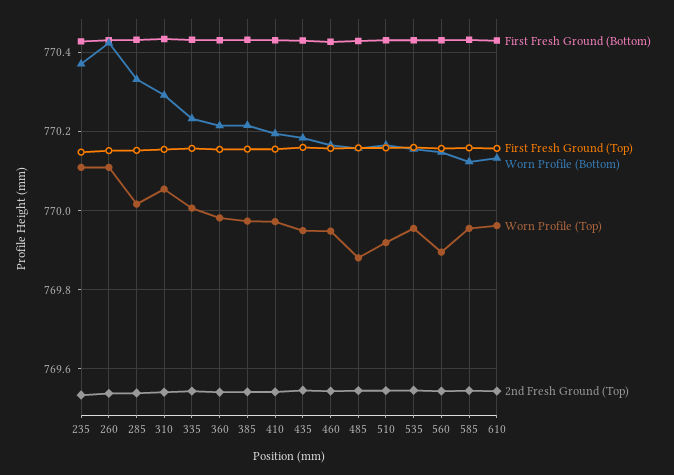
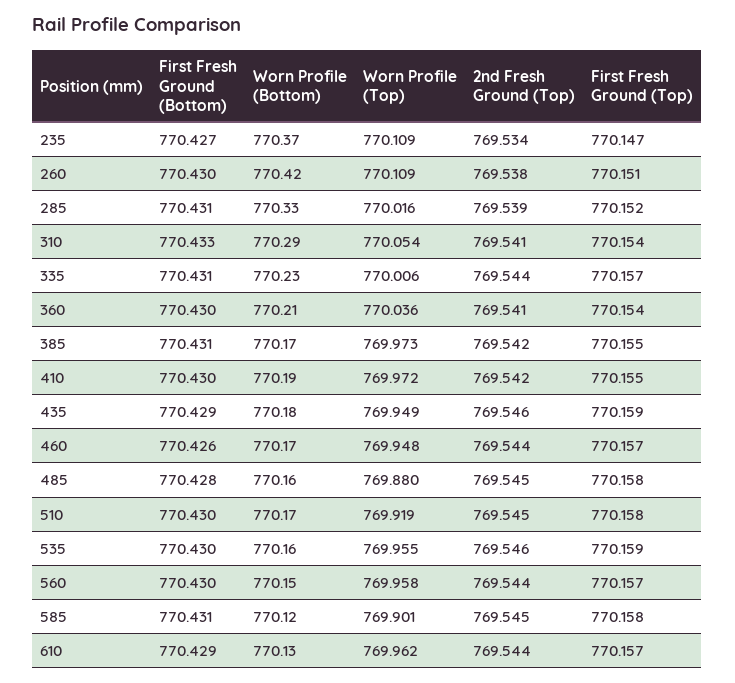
  {
    "First Fresh Ground (Bottom)": {
      "235": 770.427,
      "260": 770.43,
      "285": 770.431,
      "310": 770.433,
      "335": 770.431,
      "360": 770.43,
      "385": 770.431,
      "410": 770.43,
      "435": 770.429,
      "460": 770.426,
      "485": 770.428,
      "510": 770.43,
      "535": 770.43,
      "560": 770.43,
      "585": 770.431,
      "610": 770.429
    },
    "First Fresh Ground (Top)": {
      "235": 770.147,
      "260": 770.151,
      "285": 770.152,
      "310": 770.154,
      "335": 770.157,
      "360": 770.154,
      "385": 770.155,
      "410": 770.155,
      "435": 770.159,
      "460": 770.157,
      "485": 770.158,
      "510": 770.158,
      "535": 770.159,
      "560": 770.157,
      "585": 770.158,
      "610": 770.157
    },
    "Worn Profile (Bottom)": {
      "235": 770.37,
      "260": 770.42,
      "285": 770.33,
      "310": 770.29,
      "335": 770.23,
      "360": 770.21,
-     "385": 770.22,
+     "385": 770.17,
      "410": 770.19,
      "435": 770.18,
      "460": 770.17,
      "485": 770.16,
      "510": 770.17,
      "535": 770.16,
      "560": 770.15,
      "585": 770.12,
      "610": 770.13
    },
    "Worn Profile (Top)": {
      "235": 770.109,
      "260": 770.109,
      "285": 770.016,
      "310": 770.054,
      "335": 770.006,
-     "360": 769.98,
+     "360": 770.036,
      "385": 769.973,
      "410": 769.972,
      "435": 769.949,
      "460": 769.948,
      "485": 769.88,
      "510": 769.919,
      "535": 769.955,
-     "560": 769.9,
+     "560": 769.958,
-     "585": 769.96,
+     "585": 769.901,
      "610": 769.962
    },
    "2nd Fresh Ground (Top)": {
      "235": 769.534,
      "260": 769.538,
      "285": 769.539,
      "310": 769.541,
      "335": 769.544,
      "360": 769.541,
      "385": 769.542,
      "410": 769.542,
      "435": 769.546,
      "460": 769.544,
      "485": 769.545,
      "510": 769.545,
      "535": 769.546,
      "560": 769.544,
      "585": 769.545,
      "610": 769.544
    }
  }

